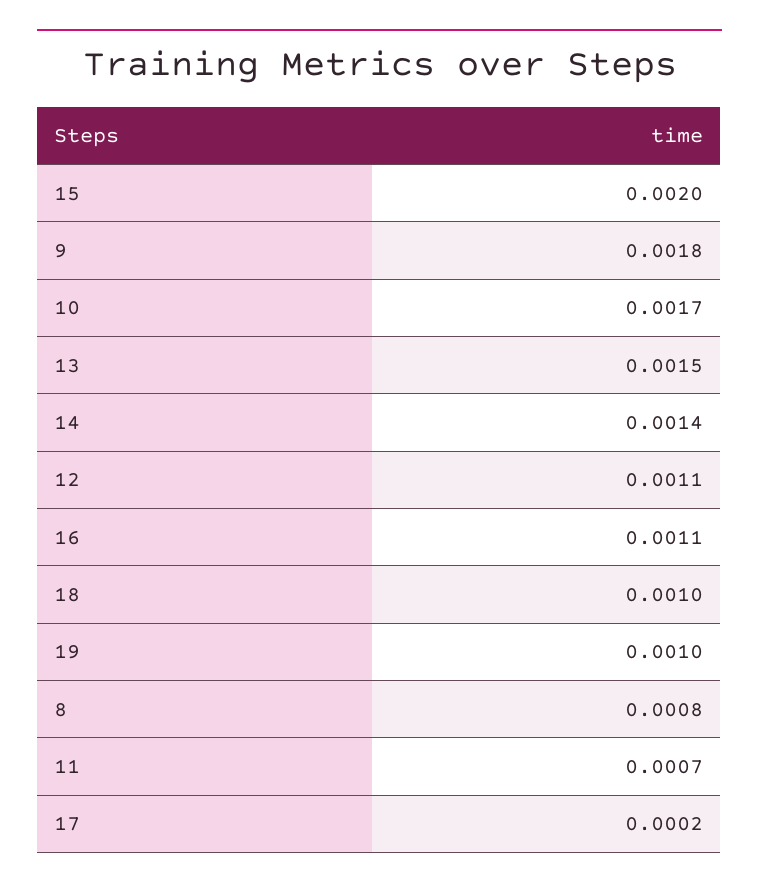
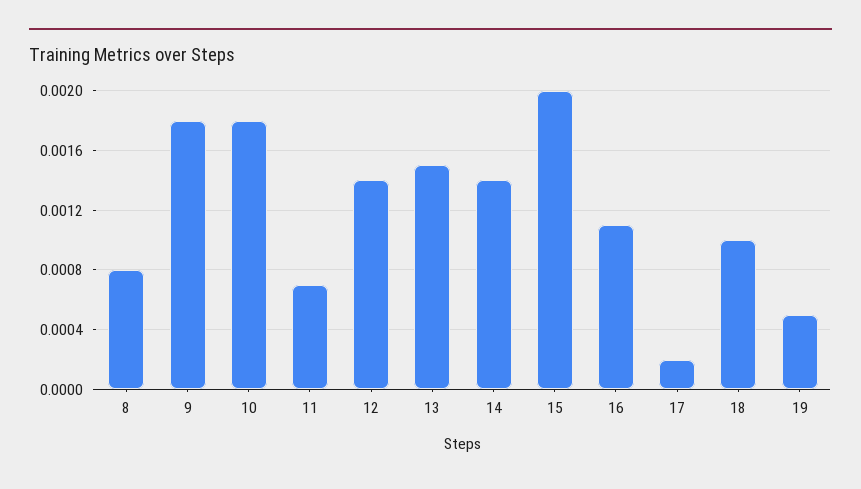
  {
    "15": 0.002,
    "9": 0.0018,
-   "10": 0.0017,
+   "10": 0.0018,
    "13": 0.0015,
    "14": 0.0014,
-   "12": 0.0011,
+   "12": 0.0014,
    "16": 0.0011,
    "18": 0.001,
-   "19": 0.001,
+   "19": 0.0005,
    "8": 0.0008,
    "11": 0.0007,
    "17": 0.0002
  }

